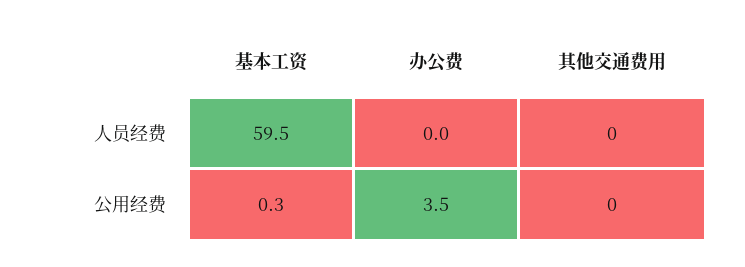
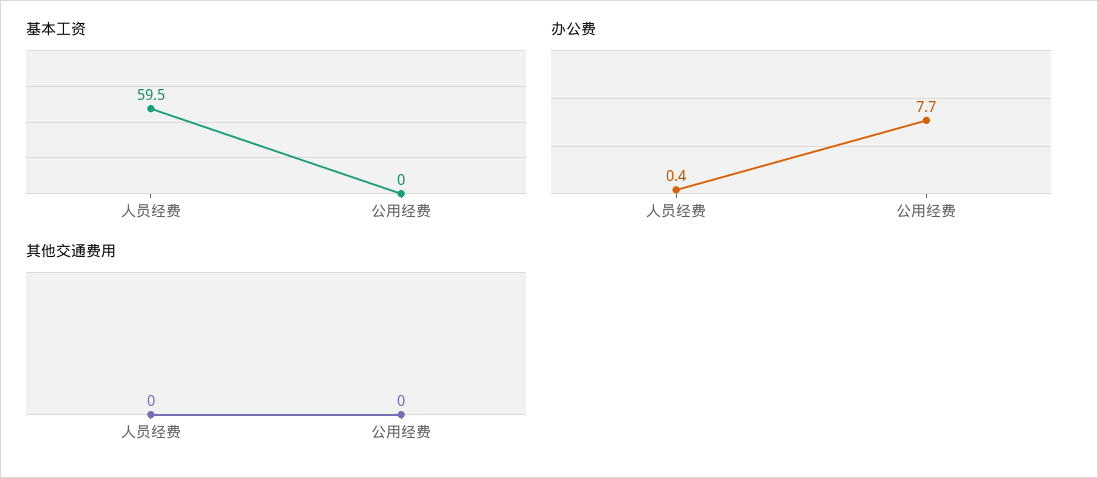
  {
    "基本工资": {
      "人员经费": 59.5,
-     "公用经费": 0.3
+     "公用经费": 0
    },
    "办公费": {
-     "人员经费": 0,
+     "人员经费": 0.4,
-     "公用经费": 3.5
+     "公用经费": 7.7
    },
    "其他交通费用": {
      "人员经费": 0,
      "公用经费": 0
    }
  }

